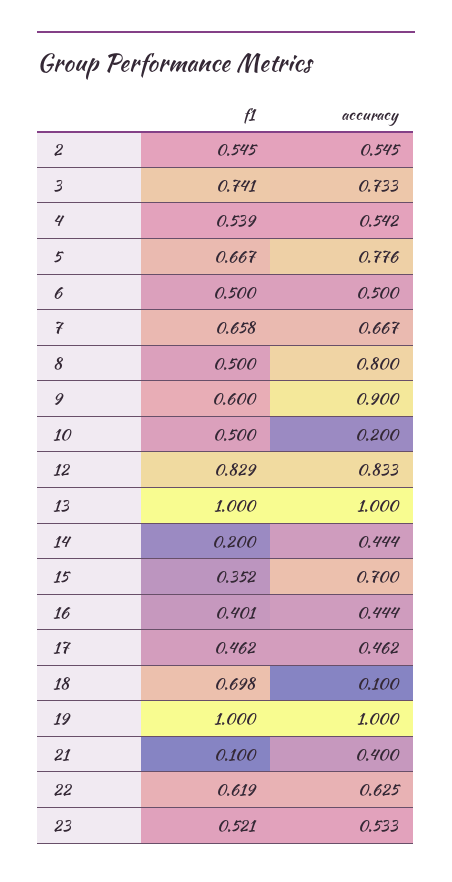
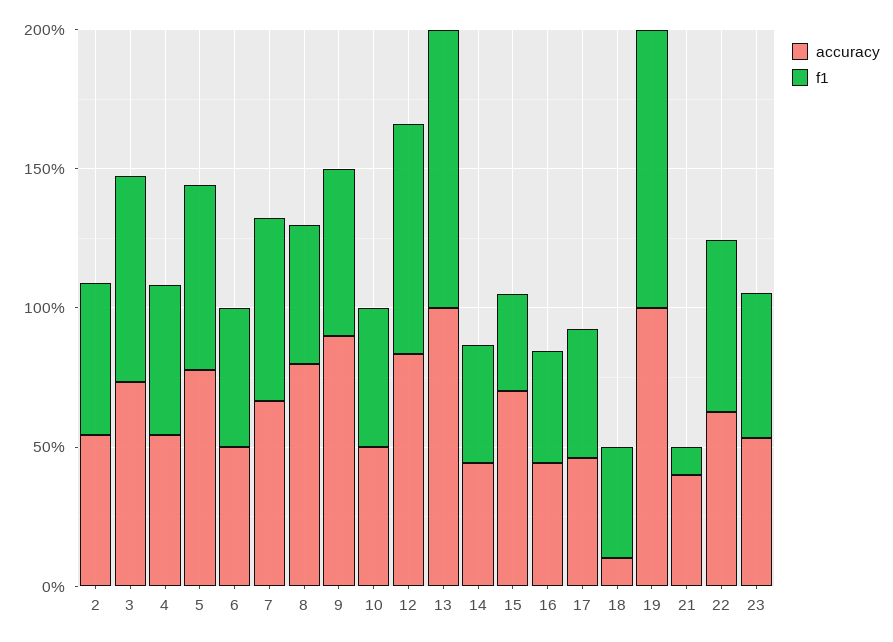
  {
    "f1": {
      "2": 0.545,
      "3": 0.741,
      "4": 0.539,
      "5": 0.667,
      "6": 0.5,
      "7": 0.658,
      "8": 0.5,
      "9": 0.6,
      "10": 0.5,
      "12": 0.829,
      "13": 1,
-     "14": 0.2,
+     "14": 0.4,
      "15": 0.352,
      "16": 0.401,
      "17": 0.462,
-     "18": 0.698,
+     "18": 0.4,
      "19": 1,
      "21": 0.1,
      "22": 0.619,
      "23": 0.521
    },
    "accuracy": {
      "2": 0.545,
      "3": 0.733,
      "4": 0.542,
      "5": 0.776,
      "6": 0.5,
      "7": 0.667,
      "8": 0.8,
      "9": 0.9,
-     "10": 0.2,
+     "10": 0.5,
      "12": 0.833,
      "13": 1,
      "14": 0.444,
      "15": 0.7,
      "16": 0.444,
      "17": 0.462,
      "18": 0.1,
      "19": 1,
      "21": 0.4,
      "22": 0.625,
      "23": 0.533
    }
  }

